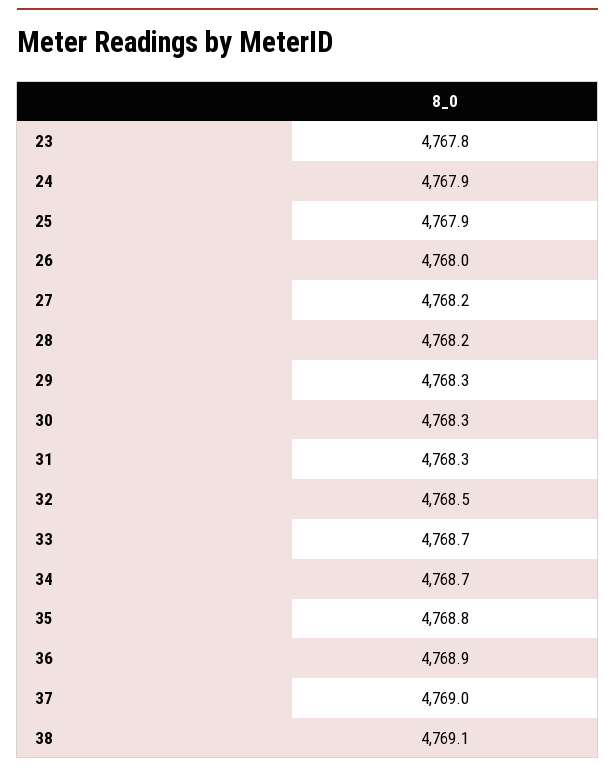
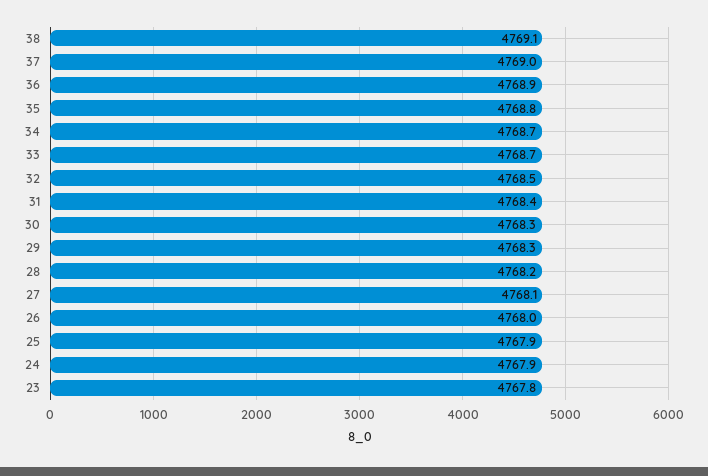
  {
    "23": 4767.8,
    "24": 4767.9,
    "25": 4767.9,
    "26": 4768,
-   "27": 4768.2,
+   "27": 4768.1,
    "28": 4768.2,
    "29": 4768.3,
    "30": 4768.3,
-   "31": 4768.3,
+   "31": 4768.4,
    "32": 4768.5,
    "33": 4768.7,
    "34": 4768.7,
    "35": 4768.8,
    "36": 4768.9,
    "37": 4769,
    "38": 4769.1
  }

